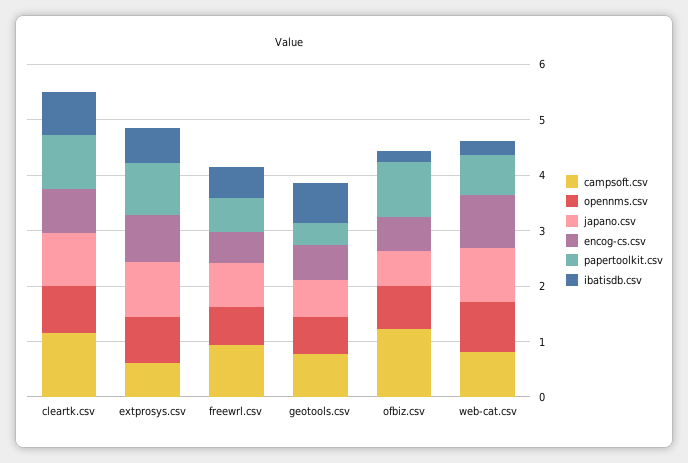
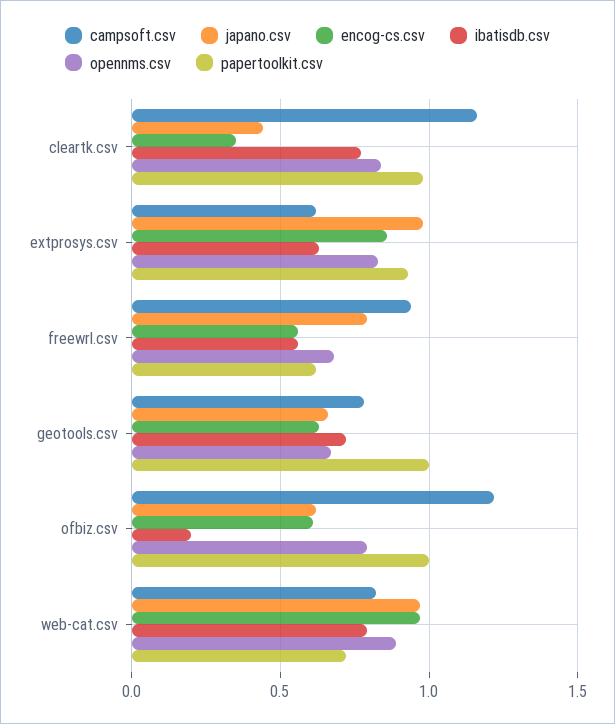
  {
    "campsoft.csv": {
      "cleartk.csv": 1.15,
      "extprosys.csv": 0.6,
      "freewrl.csv": 0.95,
      "geotools.csv": 0.8,
      "ofbiz.csv": 1.2,
      "web-cat.csv": 0.8
    },
    "opennms.csv": {
      "cleartk.csv": 0.85,
      "extprosys.csv": 0.85,
      "freewrl.csv": 0.7,
      "geotools.csv": 0.65,
      "ofbiz.csv": 0.8,
      "web-cat.csv": 0.9
    },
    "japano.csv": {
-     "cleartk.csv": 1,
+     "cleartk.csv": 0.45,
      "extprosys.csv": 1,
      "freewrl.csv": 0.8,
      "geotools.csv": 0.65,
      "ofbiz.csv": 0.6,
      "web-cat.csv": 0.95
    },
    "encog-cs.csv": {
-     "cleartk.csv": 0.8,
+     "cleartk.csv": 0.35,
      "extprosys.csv": 0.85,
      "freewrl.csv": 0.55,
      "geotools.csv": 0.65,
      "ofbiz.csv": 0.6,
      "web-cat.csv": 0.95
    },
    "papertoolkit.csv": {
      "cleartk.csv": 1,
      "extprosys.csv": 0.95,
      "freewrl.csv": 0.6,
-     "geotools.csv": 0.4,
+     "geotools.csv": 1,
      "ofbiz.csv": 1,
      "web-cat.csv": 0.7
    },
    "ibatisdb.csv": {
      "cleartk.csv": 0.75,
      "extprosys.csv": 0.65,
      "freewrl.csv": 0.55,
      "geotools.csv": 0.7,
      "ofbiz.csv": 0.2,
-     "web-cat.csv": 0.2
+     "web-cat.csv": 0.8
    }
  }

